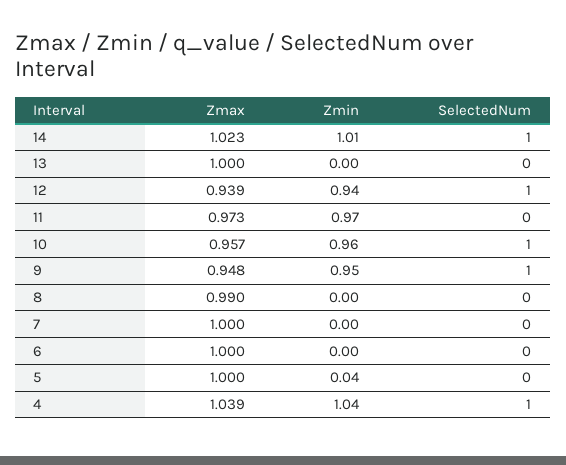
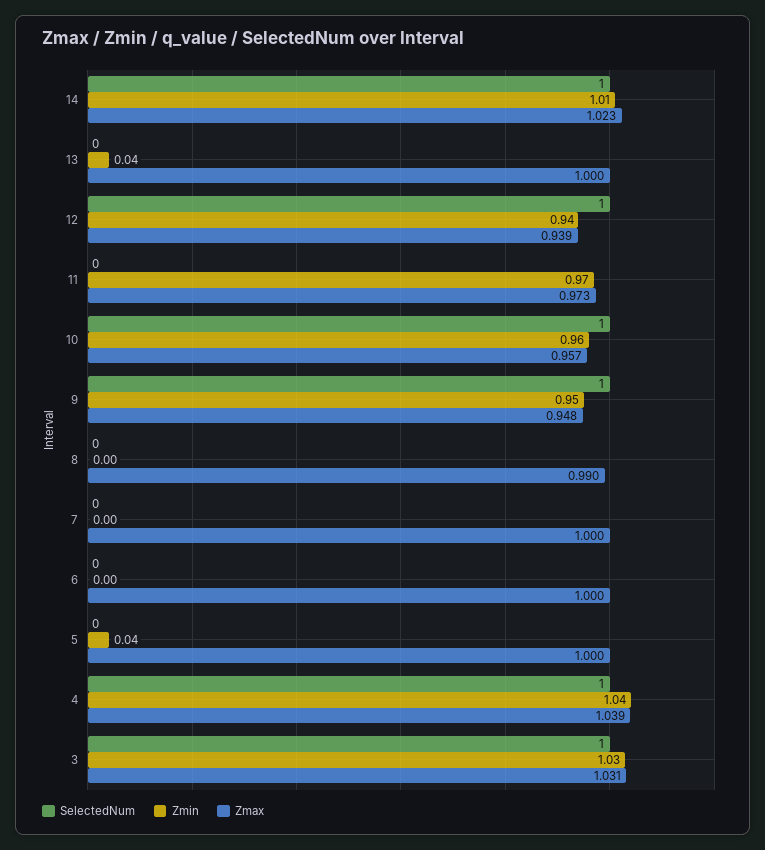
  {
    "Zmax": {
      "14": 1.023,
      "13": 1,
      "12": 0.939,
      "11": 0.973,
      "10": 0.957,
      "9": 0.948,
      "8": 0.99,
      "7": 1,
      "6": 1,
      "5": 1,
-     "4": 1.039
+     "4": 1.039,
+     "3": 1.031
    },
    "Zmin": {
      "14": 1.01,
-     "13": 0,
+     "13": 0.04,
      "12": 0.94,
      "11": 0.97,
      "10": 0.96,
      "9": 0.95,
      "8": 0,
      "7": 0,
      "6": 0,
      "5": 0.04,
-     "4": 1.04
+     "4": 1.04,
+     "3": 1.03
    },
    "SelectedNum": {
      "14": 1,
      "13": 0,
      "12": 1,
      "11": 0,
      "10": 1,
      "9": 1,
      "8": 0,
      "7": 0,
      "6": 0,
      "5": 0,
-     "4": 1
+     "4": 1,
+     "3": 1
    }
  }

